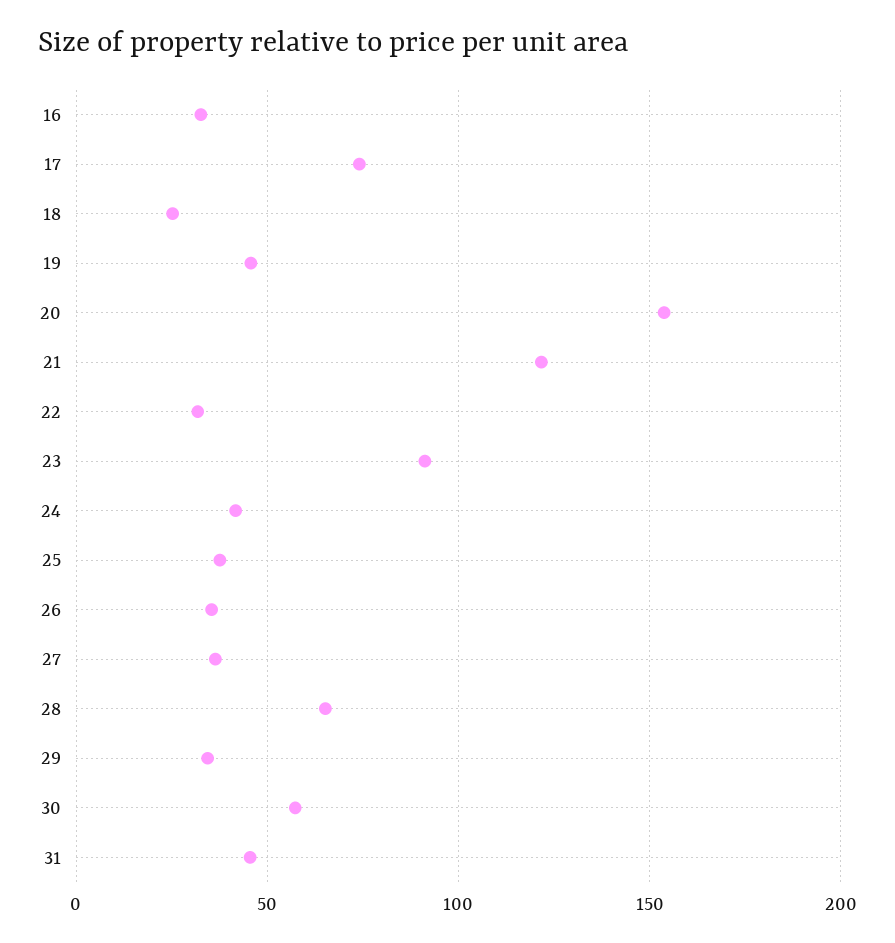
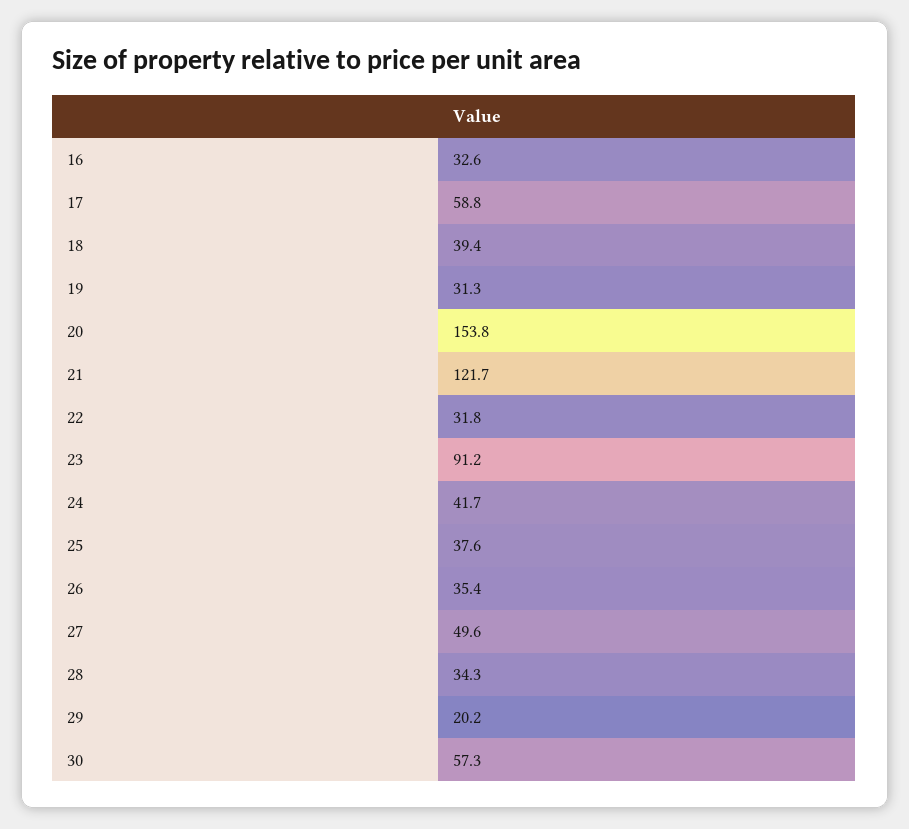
  {
    "16": 32.6,
-   "17": 75,
+   "17": 58.8,
-   "18": 25,
+   "18": 39.4,
-   "19": 45,
+   "19": 31.3,
    "20": 153.8,
    "21": 121.7,
    "22": 31.8,
    "23": 91.2,
    "24": 41.7,
    "25": 37.6,
    "26": 35.4,
-   "27": 35,
+   "27": 49.6,
-   "28": 65,
+   "28": 34.3,
-   "29": 35,
+   "29": 20.2,
-   "30": 57.3,
+   "30": 57.3
-   "31": 45
  }

